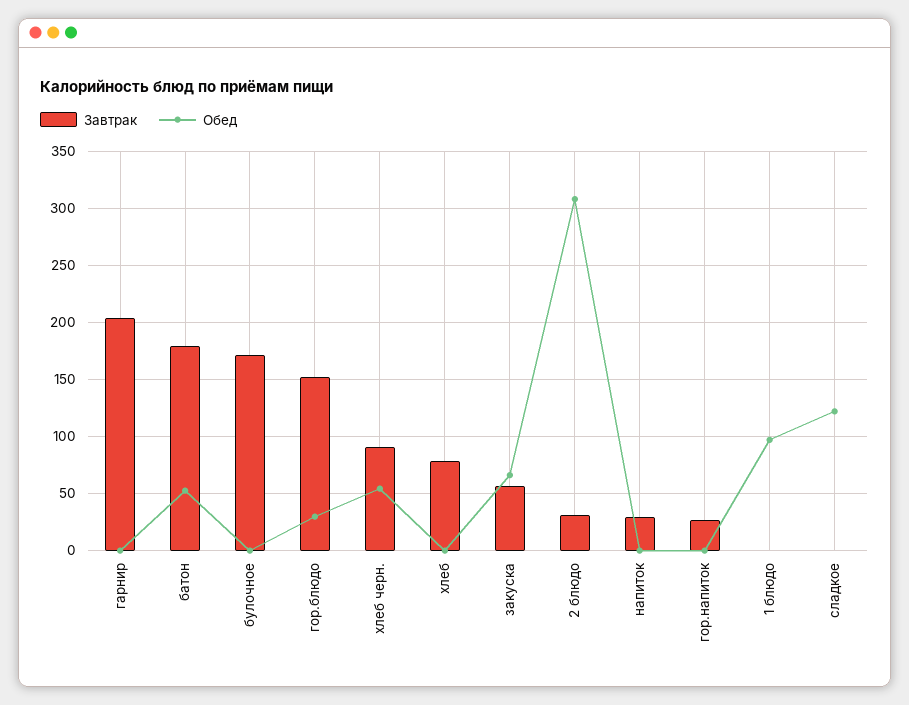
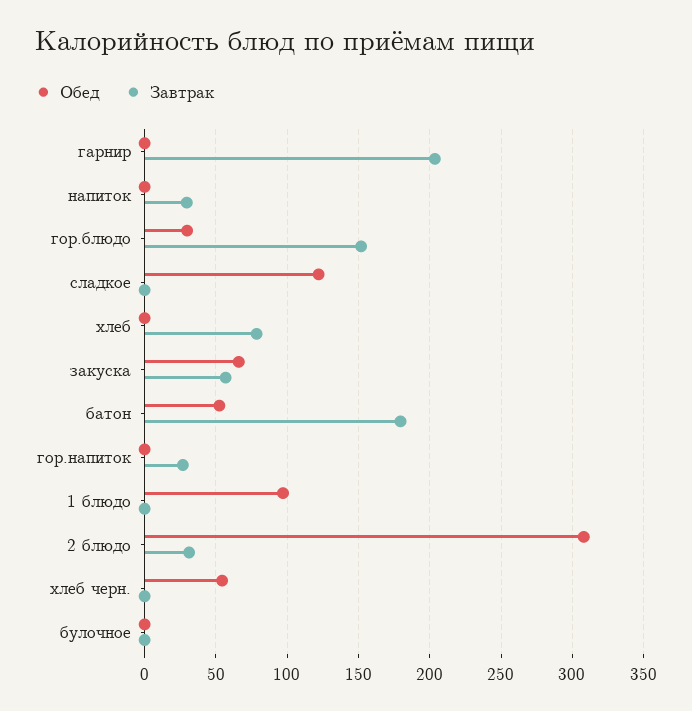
  {
    "Завтрак": {
      "гарнир": 205,
      "батон": 180,
-     "булочное": 170,
+     "булочное": 0,
      "гор.блюдо": 150,
-     "хлеб черн.": 90,
+     "хлеб черн.": 0,
      "хлеб": 80,
      "закуска": 55,
      "2 блюдо": 30,
      "напиток": 30,
      "гор.напиток": 25,
      "1 блюдо": 0,
      "сладкое": 0
    },
    "Обед": {
      "гарнир": 0,
      "батон": 50,
      "булочное": 0,
      "гор.блюдо": 30,
      "хлеб черн.": 55,
      "хлеб": 0,
      "закуска": 65,
      "2 блюдо": 310,
      "напиток": 0,
      "гор.напиток": 0,
      "1 блюдо": 95,
      "сладкое": 120
    }
  }

